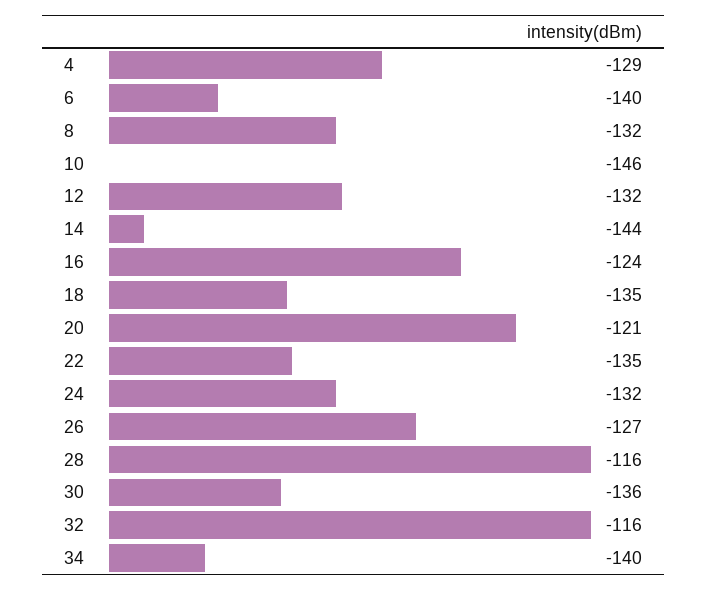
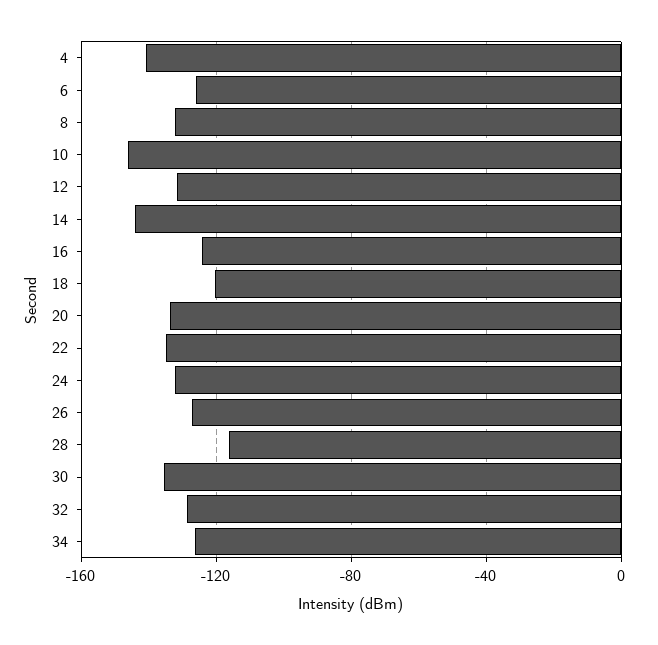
  {
-   "4": -129,
+   "4": -140,
-   "6": -140,
+   "6": -125,
    "8": -132,
    "10": -146,
    "12": -132,
    "14": -144,
    "16": -124,
-   "18": -135,
+   "18": -120,
-   "20": -121,
+   "20": -135,
    "22": -135,
    "24": -132,
    "26": -127,
    "28": -116,
    "30": -136,
-   "32": -116,
+   "32": -130,
-   "34": -140
+   "34": -125
  }

